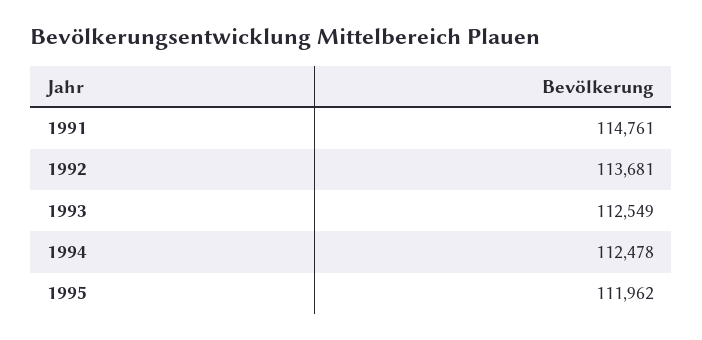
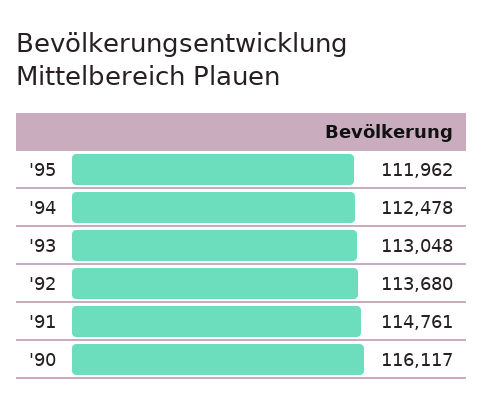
  {
    "1991": 114761,
-   "1992": 113681,
+   "1992": 113680,
-   "1993": 112549,
+   "1993": 113048,
    "1994": 112478,
-   "1995": 111962
+   "1995": 111962,
+   "'90": 116117
  }

